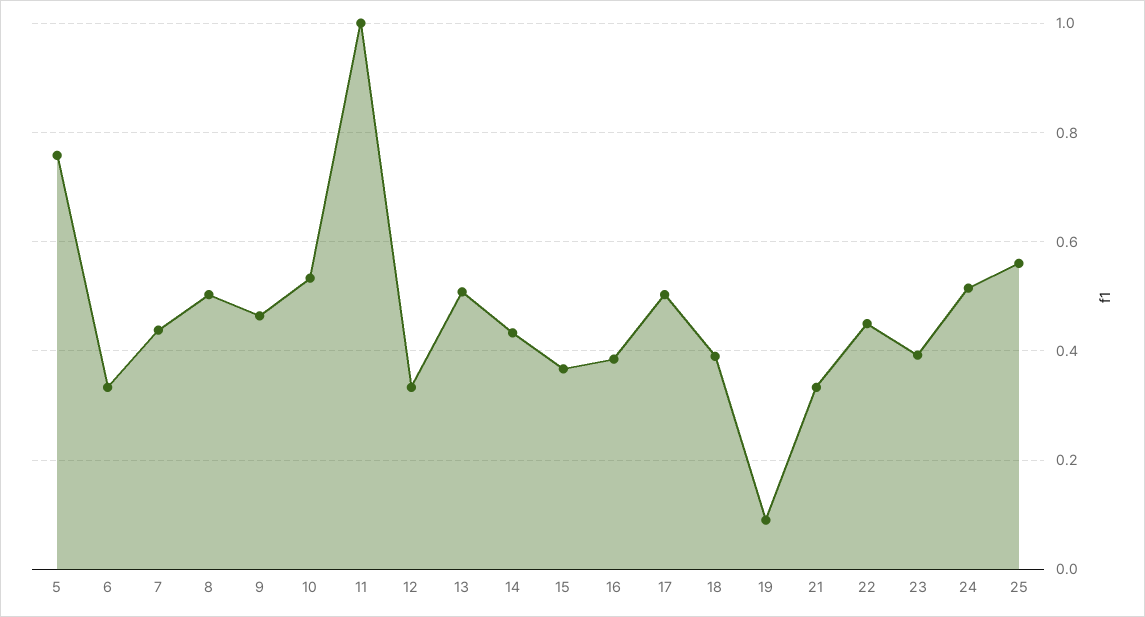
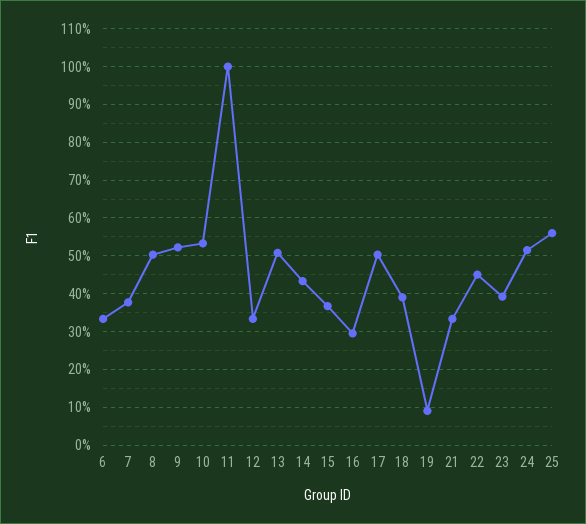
  {
-   "5": 0.76,
    "6": 0.34,
-   "7": 0.44,
+   "7": 0.38,
    "8": 0.5,
-   "9": 0.46,
+   "9": 0.52,
    "10": 0.54,
    "11": 1,
    "12": 0.34,
    "13": 0.5,
    "14": 0.44,
    "15": 0.36,
-   "16": 0.38,
+   "16": 0.3,
    "17": 0.5,
    "18": 0.4,
    "19": 0.1,
    "21": 0.34,
    "22": 0.46,
    "23": 0.4,
    "24": 0.52,
    "25": 0.56
  }

